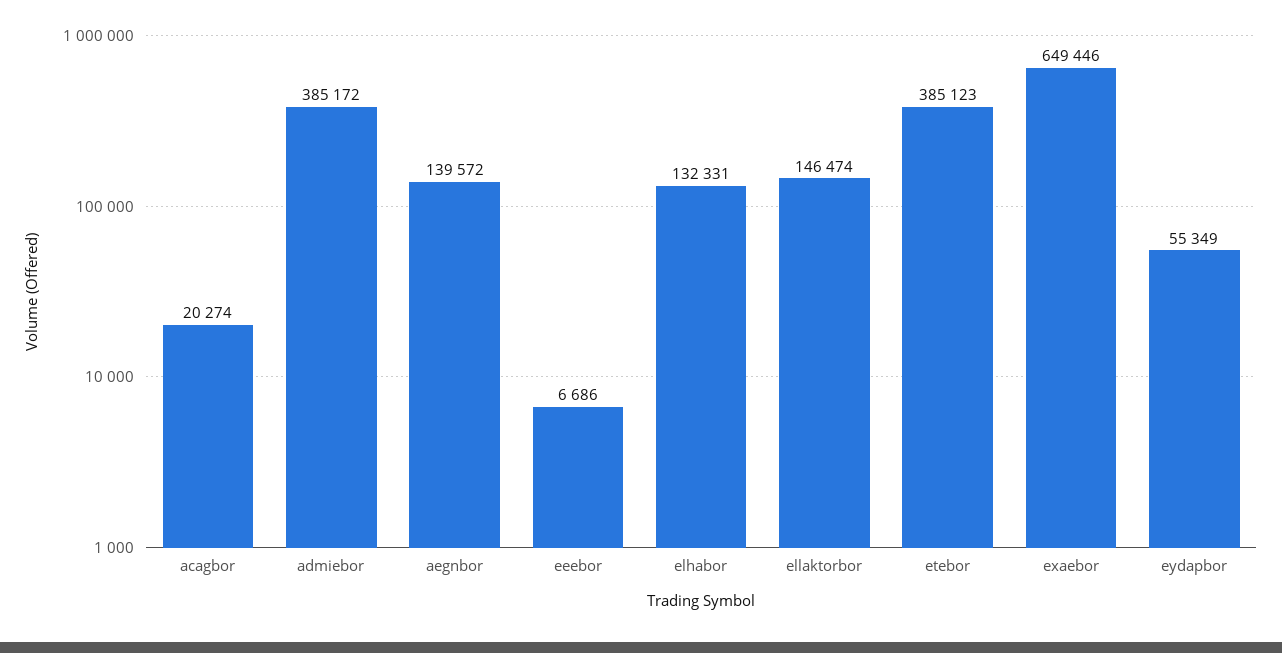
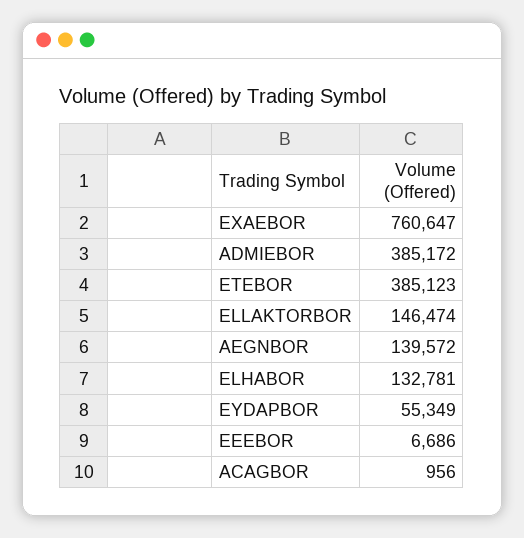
  {
-   "acagbor": 20274,
+   "acagbor": 956,
    "admiebor": 385172,
    "aegnbor": 139572,
    "eeebor": 6686,
-   "elhabor": 132331,
+   "elhabor": 132781,
    "ellaktorbor": 146474,
    "etebor": 385123,
-   "exaebor": 649446,
+   "exaebor": 760647,
    "eydapbor": 55349
  }

